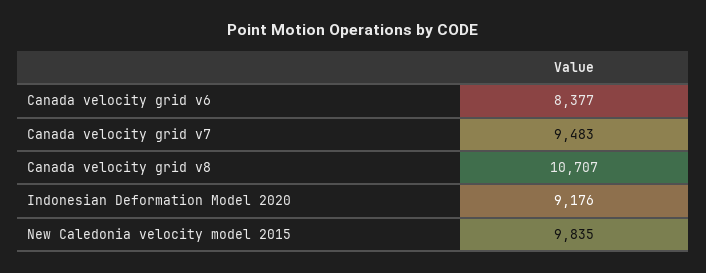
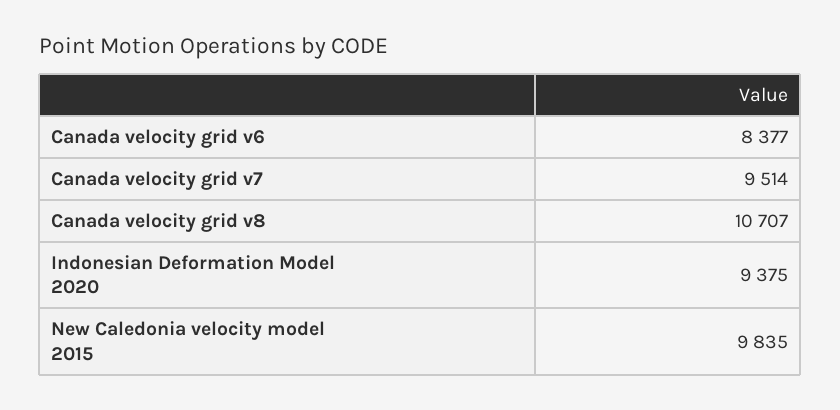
  {
    "Canada velocity grid v6": 8377,
-   "Canada velocity grid v7": 9483,
+   "Canada velocity grid v7": 9514,
    "Canada velocity grid v8": 10707,
-   "Indonesian Deformation Model 2020": 9176,
+   "Indonesian Deformation Model 2020": 9375,
    "New Caledonia velocity model 2015": 9835
  }

